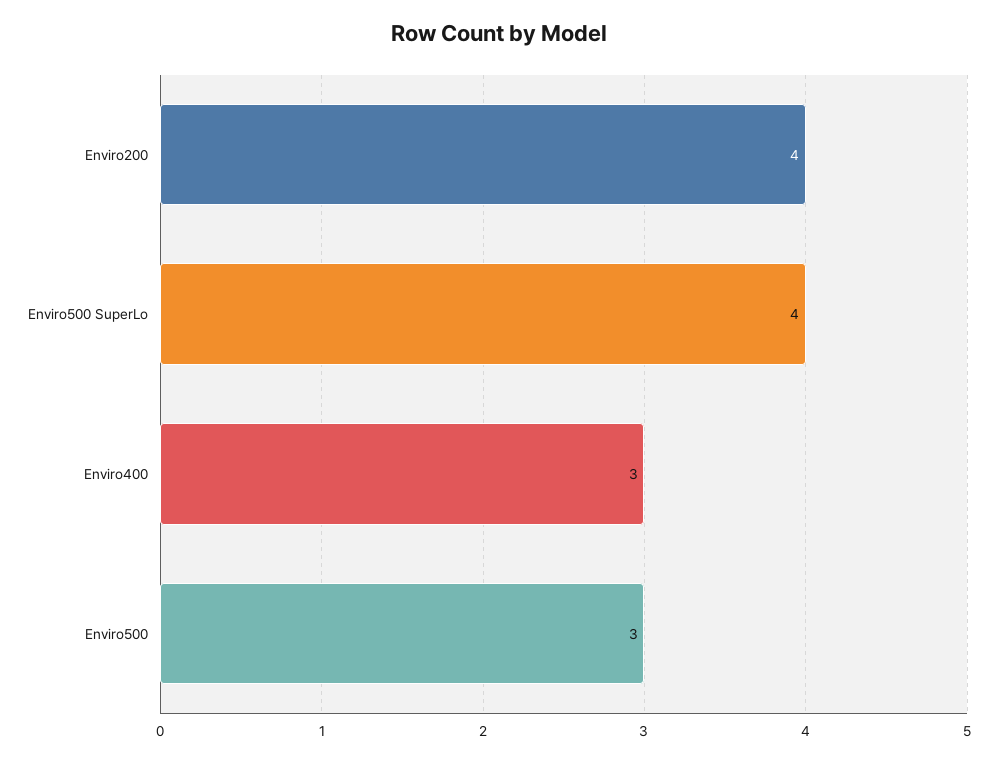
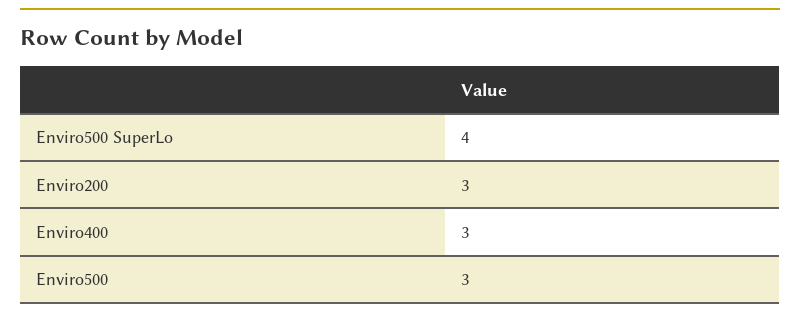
  {
-   "Enviro200": 4,
+   "Enviro200": 3,
    "Enviro500 SuperLo": 4,
    "Enviro400": 3,
    "Enviro500": 3
  }

